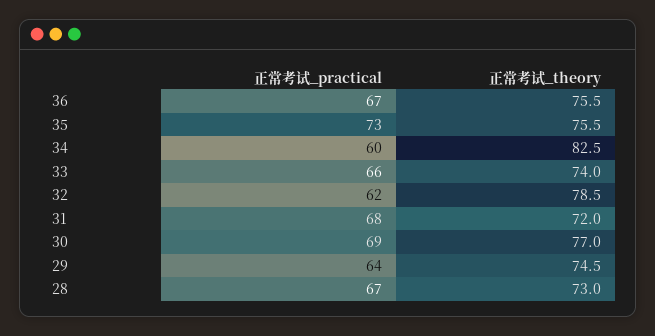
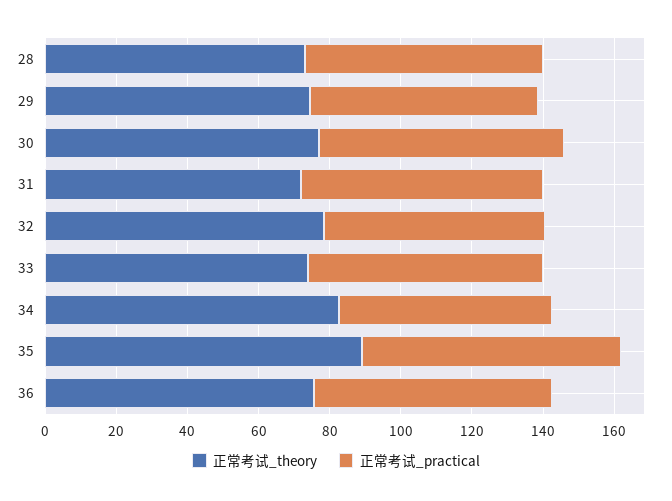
  {
    "正常考试_practical": {
      "36": 67,
      "35": 73,
      "34": 60,
      "33": 66,
      "32": 62,
      "31": 68,
      "30": 69,
      "29": 64,
      "28": 67
    },
    "正常考试_theory": {
      "36": 75.5,
-     "35": 75.5,
+     "35": 90,
      "34": 82.5,
      "33": 74,
      "32": 78.5,
      "31": 72,
      "30": 77,
      "29": 74.5,
      "28": 73
    }
  }

